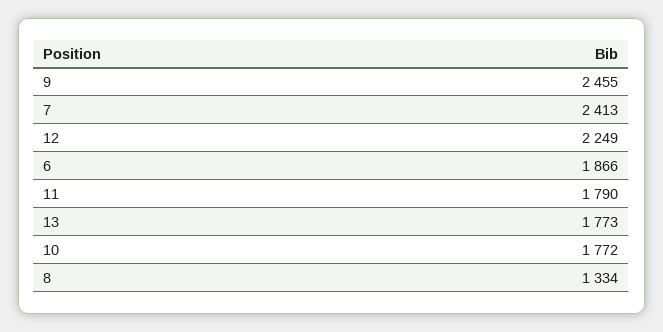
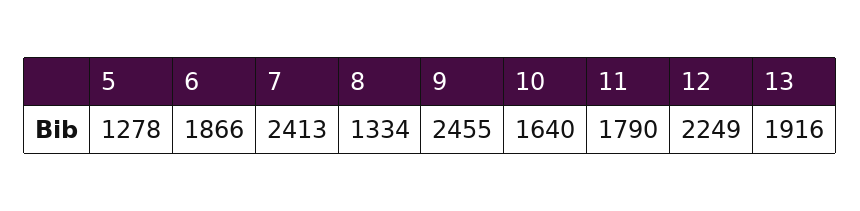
  {
    "9": 2455,
    "7": 2413,
    "12": 2249,
    "6": 1866,
    "11": 1790,
-   "13": 1773,
+   "13": 1916,
-   "10": 1772,
+   "10": 1640,
-   "8": 1334
+   "8": 1334,
+   "5": 1278
  }

